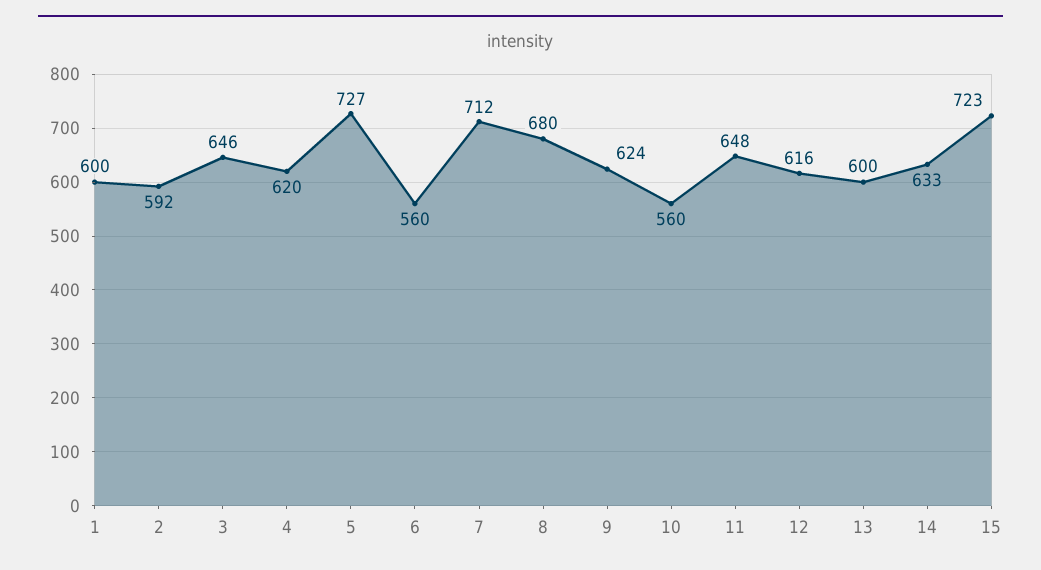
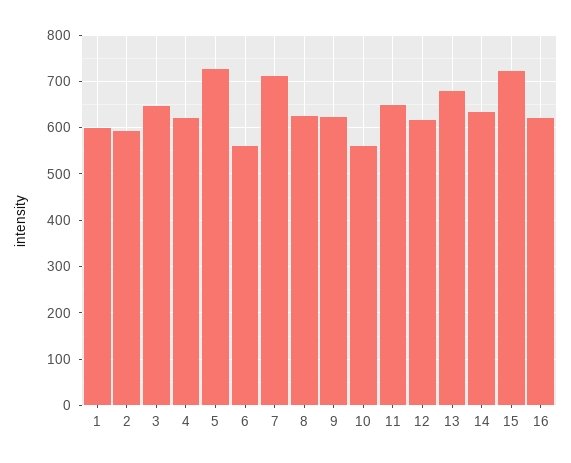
  {
    "1": 600,
    "2": 592,
    "3": 646,
    "4": 620,
    "5": 727,
    "6": 560,
    "7": 712,
-   "8": 680,
+   "8": 620,
    "9": 624,
    "10": 560,
    "11": 648,
    "12": 616,
-   "13": 600,
+   "13": 680,
    "14": 633,
-   "15": 723
+   "15": 723,
+   "16": 620
  }

